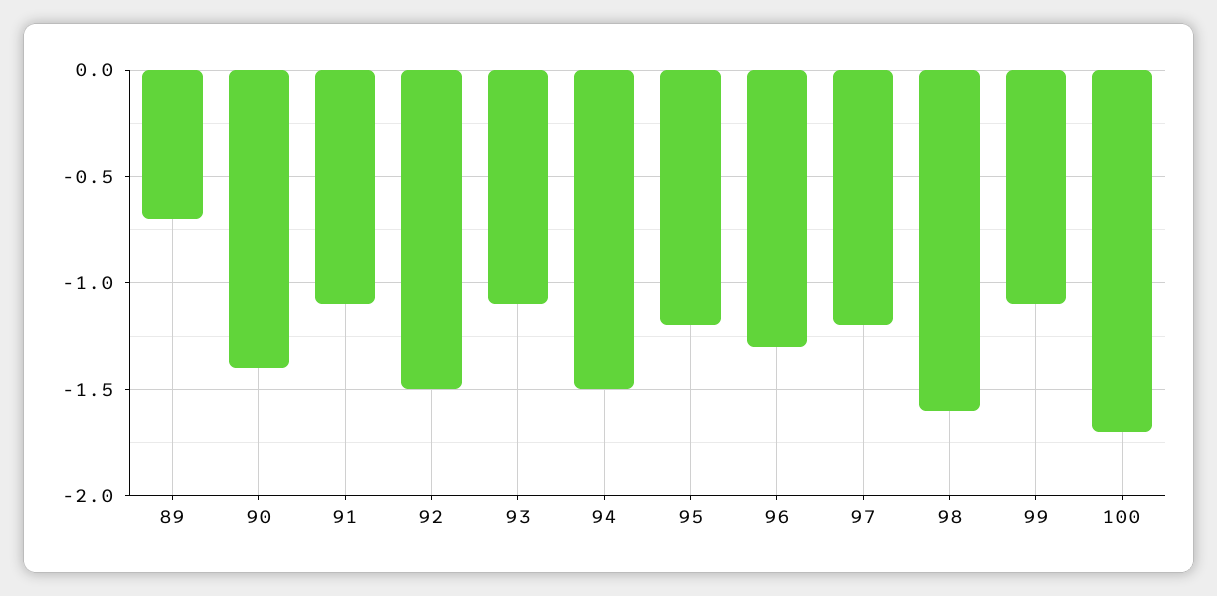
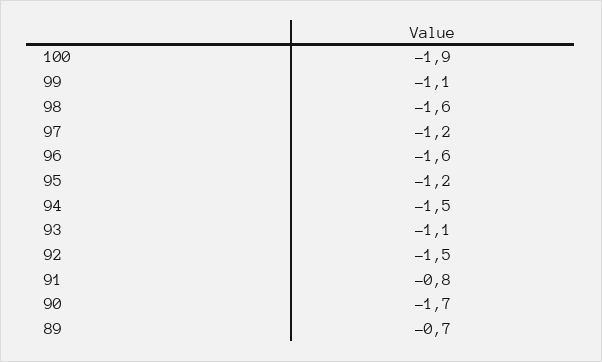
  {
    "89": -0.7,
-   "90": -1.4,
+   "90": -1.7,
-   "91": -1.1,
+   "91": -0.8,
    "92": -1.5,
    "93": -1.1,
    "94": -1.5,
    "95": -1.2,
-   "96": -1.3,
+   "96": -1.6,
    "97": -1.2,
    "98": -1.6,
    "99": -1.1,
-   "100": -1.7
+   "100": -1.9
  }

